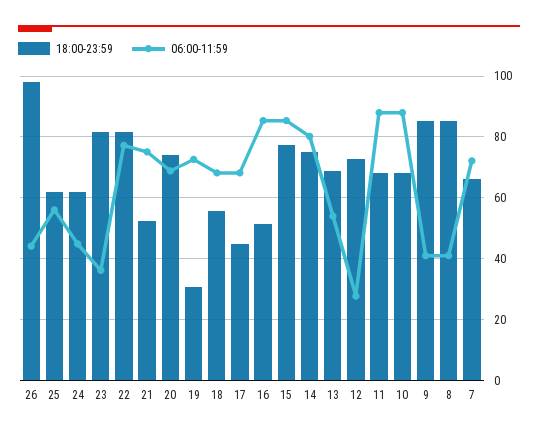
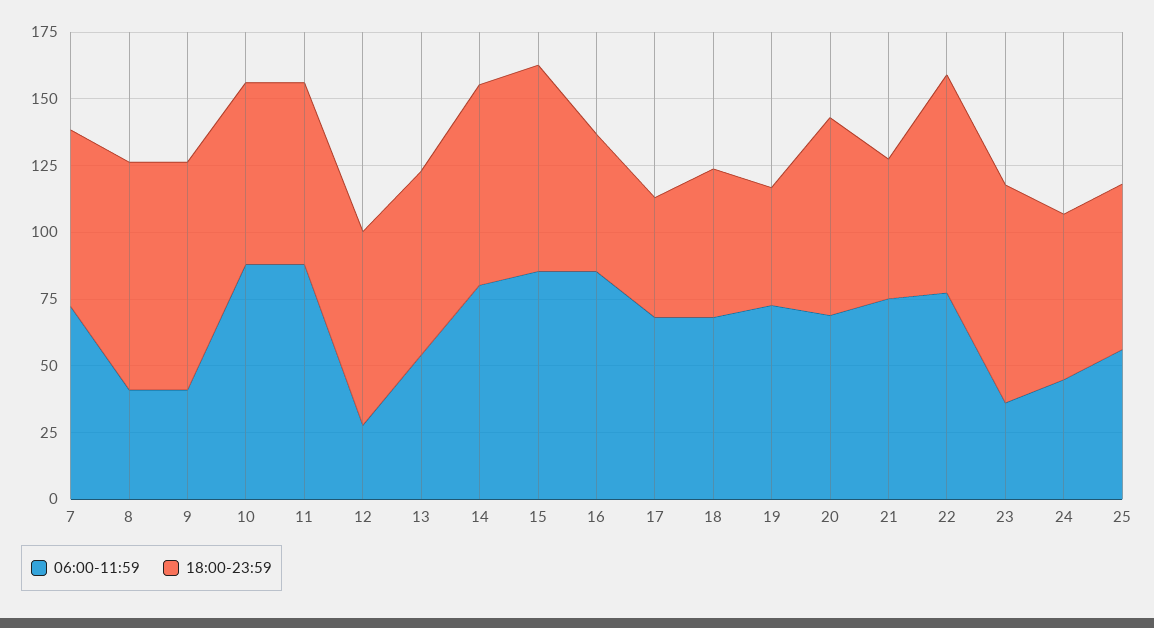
  {
    "18:00-23:59": {
-     "26": 98,
      "25": 62,
      "24": 62,
      "23": 82,
      "22": 82,
      "21": 52,
      "20": 74,
-     "19": 30,
+     "19": 45,
      "18": 56,
      "17": 44,
      "16": 52,
      "15": 78,
      "14": 76,
      "13": 68,
      "12": 72,
      "11": 68,
      "10": 68,
      "9": 86,
      "8": 86,
      "7": 66
    },
    "06:00-11:59": {
-     "26": 44,
      "25": 56,
      "24": 44,
      "23": 36,
      "22": 78,
      "21": 76,
      "20": 68,
      "19": 72,
      "18": 68,
      "17": 68,
      "16": 86,
      "15": 86,
      "14": 80,
      "13": 54,
      "12": 28,
      "11": 88,
      "10": 88,
      "9": 40,
      "8": 40,
      "7": 72
    }
  }

